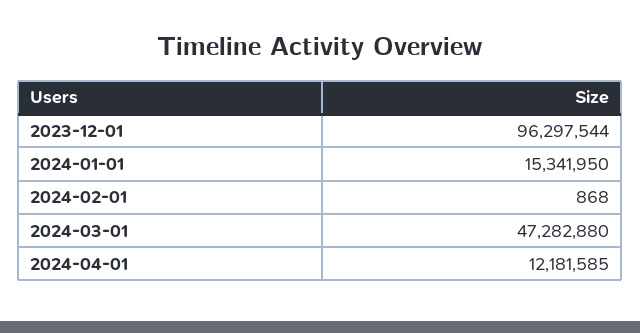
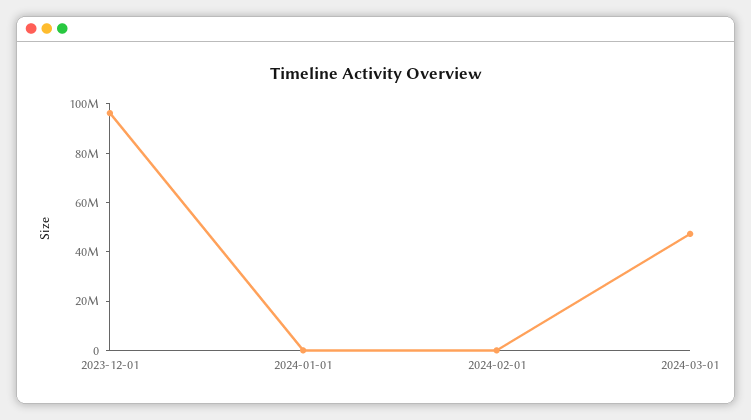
  {
    "2023-12-01": 96297544,
-   "2024-01-01": 15341950,
+   "2024-01-01": 0,
    "2024-02-01": 868,
-   "2024-03-01": 47282880,
+   "2024-03-01": 47282880
-   "2024-04-01": 12181585
  }

